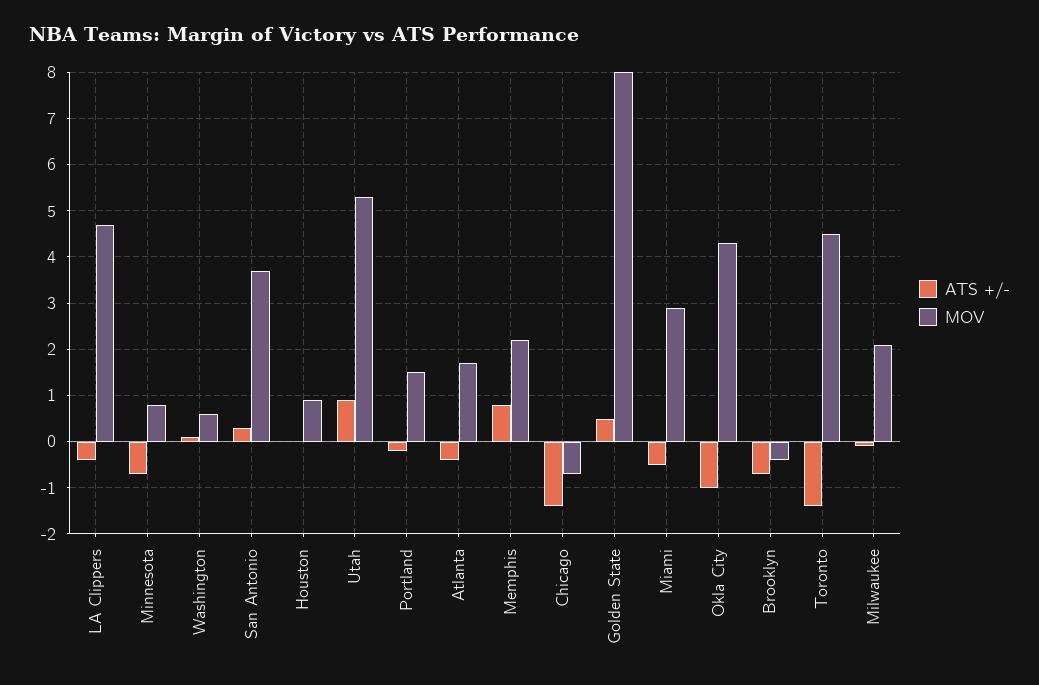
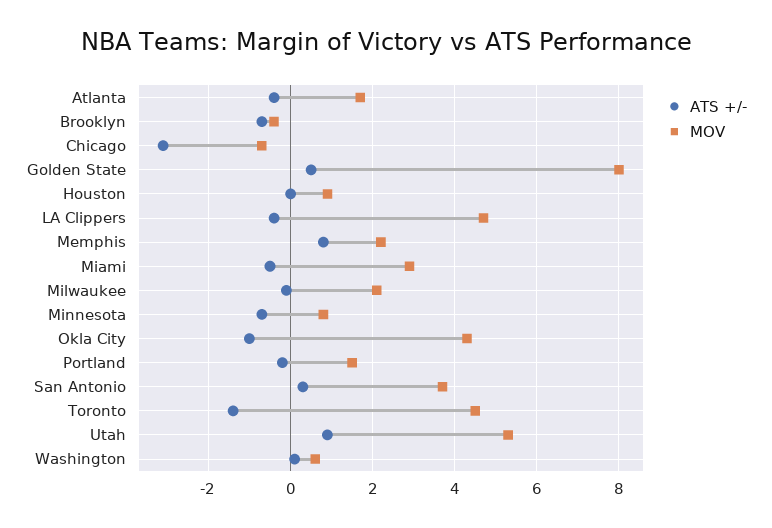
  {
    "ATS +/-": {
      "LA Clippers": -0.5,
      "Minnesota": -0.5,
      "Washington": 0,
      "San Antonio": 0.5,
      "Houston": 0,
      "Utah": 1,
      "Portland": 0,
      "Atlanta": -0.5,
      "Memphis": 1,
-     "Chicago": -1.5,
+     "Chicago": -3,
      "Golden State": 0.5,
      "Miami": -0.5,
      "Okla City": -1,
      "Brooklyn": -0.5,
      "Toronto": -1.5,
      "Milwaukee": 0
    },
    "MOV": {
      "LA Clippers": 4.5,
      "Minnesota": 1,
      "Washington": 0.5,
      "San Antonio": 3.5,
      "Houston": 1,
      "Utah": 5.5,
      "Portland": 1.5,
      "Atlanta": 1.5,
      "Memphis": 2,
      "Chicago": -0.5,
      "Golden State": 8,
      "Miami": 3,
      "Okla City": 4.5,
      "Brooklyn": -0.5,
      "Toronto": 4.5,
      "Milwaukee": 2
    }
  }

